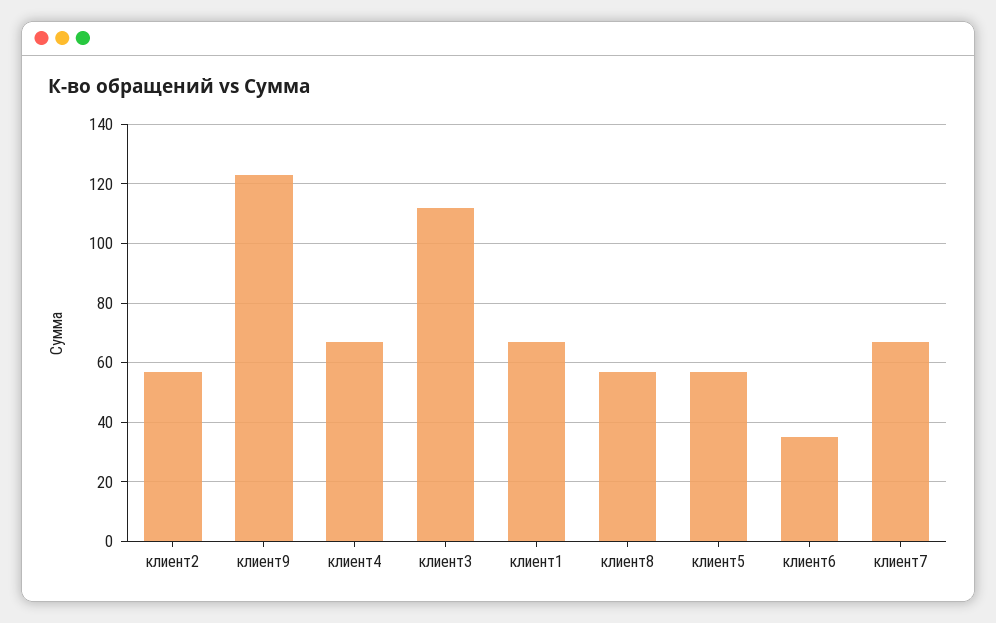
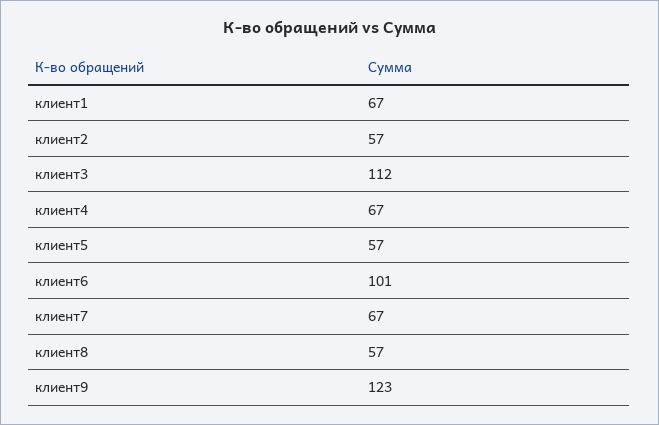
  {
    "клиент2": 57,
    "клиент9": 123,
    "клиент4": 67,
    "клиент3": 112,
    "клиент1": 67,
    "клиент8": 57,
    "клиент5": 57,
-   "клиент6": 35,
+   "клиент6": 101,
    "клиент7": 67
  }

